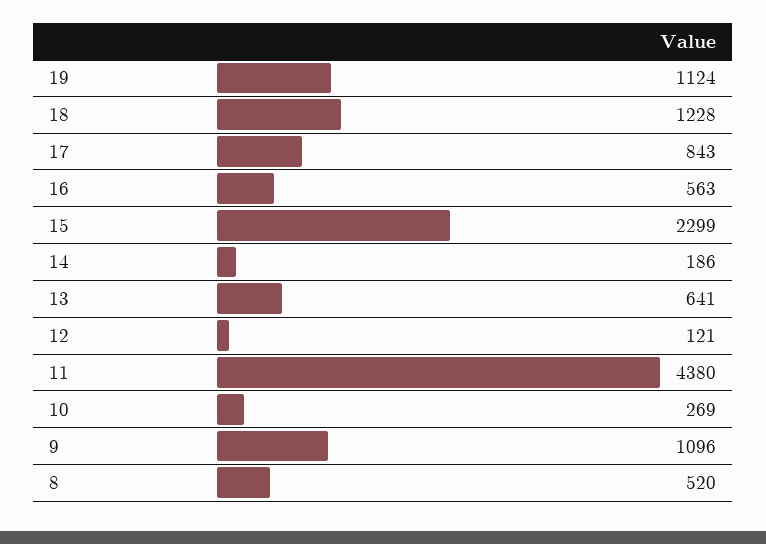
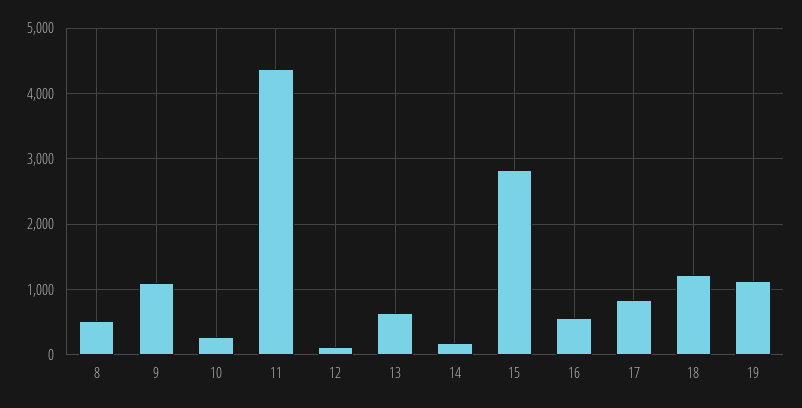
  {
    "19": 1124,
    "18": 1228,
    "17": 843,
    "16": 563,
-   "15": 2299,
+   "15": 2800,
    "14": 186,
    "13": 641,
    "12": 121,
    "11": 4380,
    "10": 269,
    "9": 1096,
    "8": 520
  }

